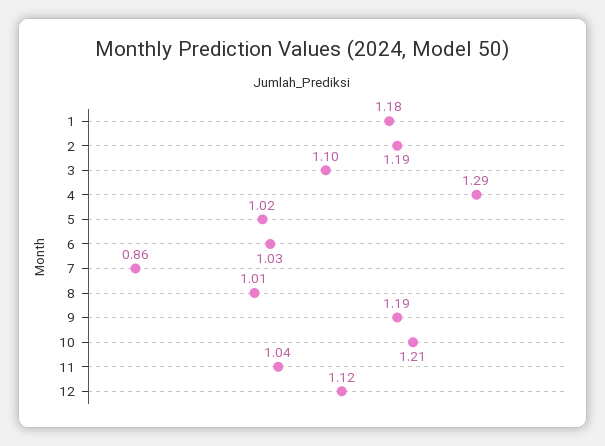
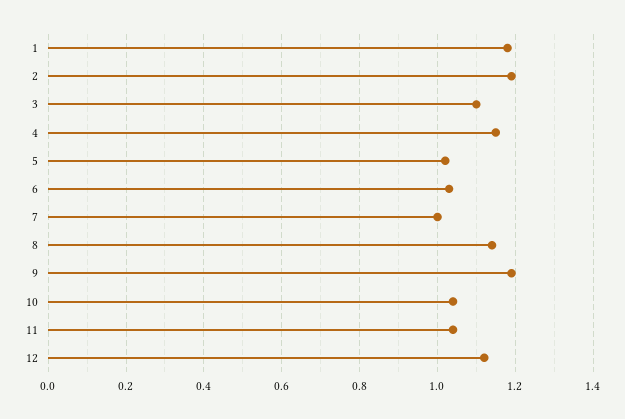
  {
    "1": 1.18,
    "2": 1.19,
    "3": 1.1,
-   "4": 1.29,
+   "4": 1.15,
    "5": 1.02,
    "6": 1.03,
-   "7": 0.86,
+   "7": 1,
-   "8": 1.01,
+   "8": 1.15,
    "9": 1.19,
-   "10": 1.21,
+   "10": 1.05,
    "11": 1.04,
    "12": 1.12
  }

